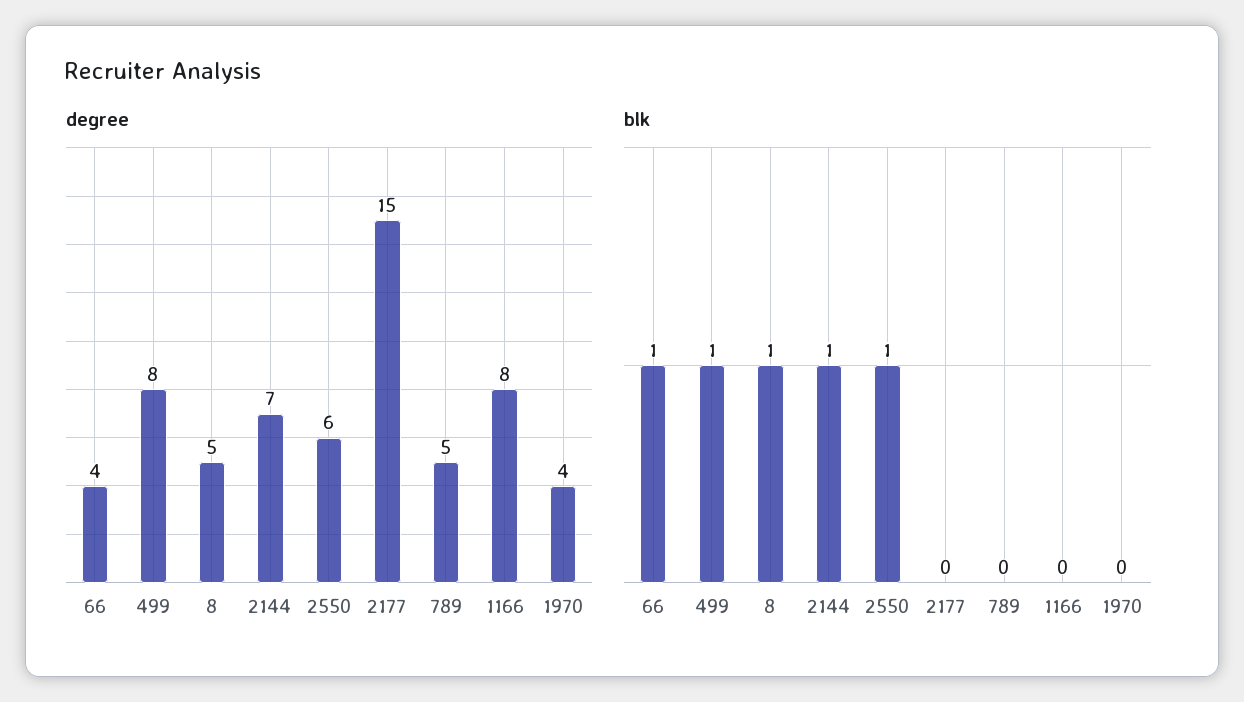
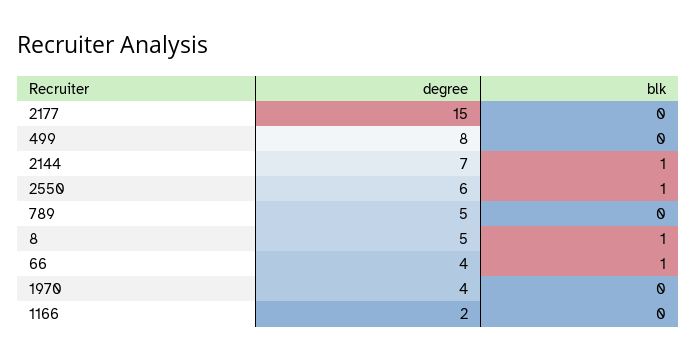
  {
    "degree": {
      "66": 4,
      "499": 8,
      "8": 5,
      "2144": 7,
      "2550": 6,
      "2177": 15,
      "789": 5,
-     "1166": 8,
+     "1166": 2,
      "1970": 4
    },
    "blk": {
      "66": 1,
-     "499": 1,
+     "499": 0,
      "8": 1,
      "2144": 1,
      "2550": 1,
      "2177": 0,
      "789": 0,
      "1166": 0,
      "1970": 0
    }
  }

